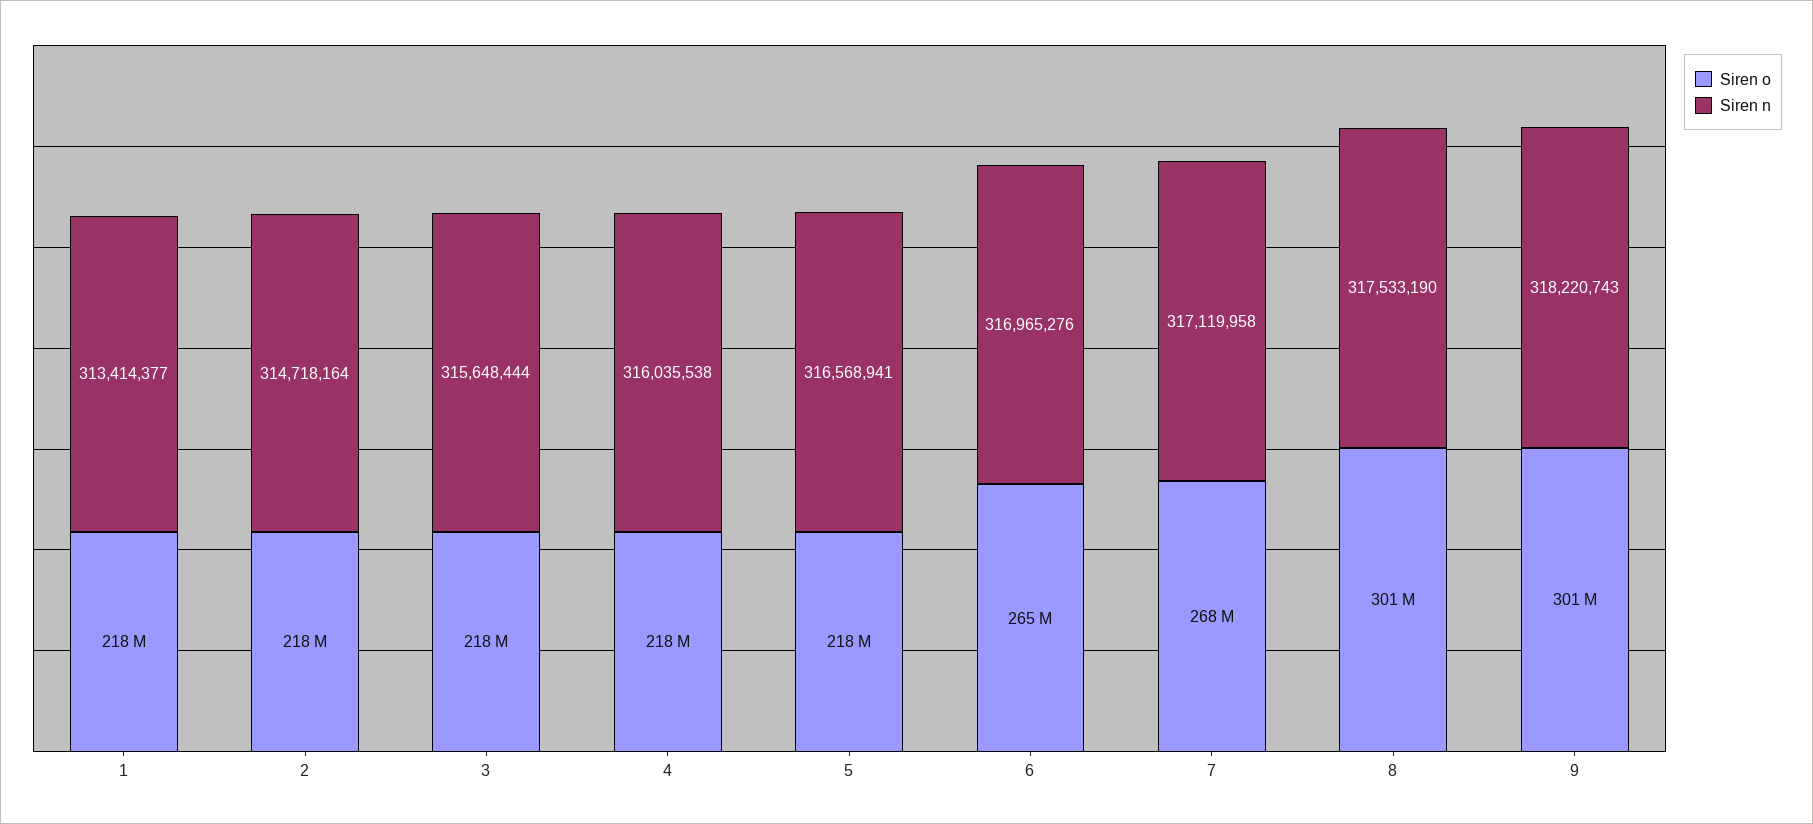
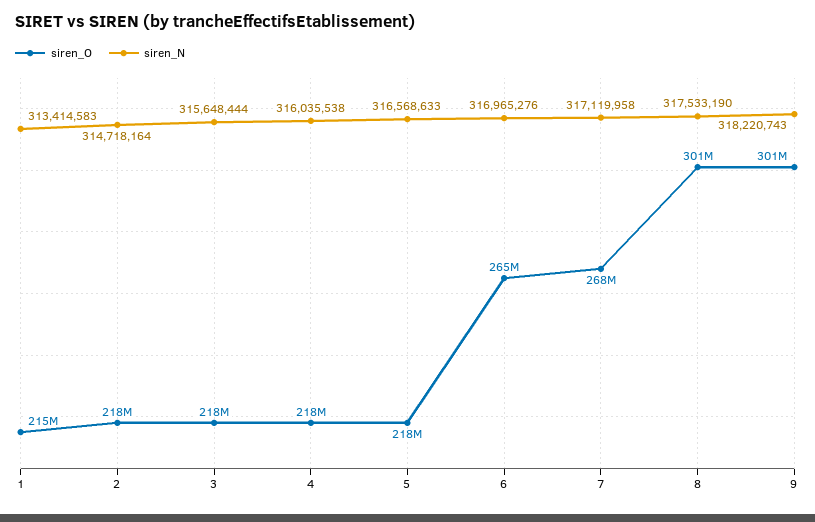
  {
    "Siren o": {
-     "1": 218000000,
+     "1": 215000000,
      "2": 218000000,
      "3": 218000000,
      "4": 218000000,
      "5": 218000000,
      "6": 265000000,
      "7": 268000000,
      "8": 301000000,
      "9": 301000000
    },
    "Siren n": {
-     "1": 313414377,
+     "1": 313414583,
      "2": 314718164,
      "3": 315648444,
      "4": 316035538,
-     "5": 316568941,
+     "5": 316568633,
      "6": 316965276,
      "7": 317119958,
      "8": 317533190,
      "9": 318220743
    }
  }

